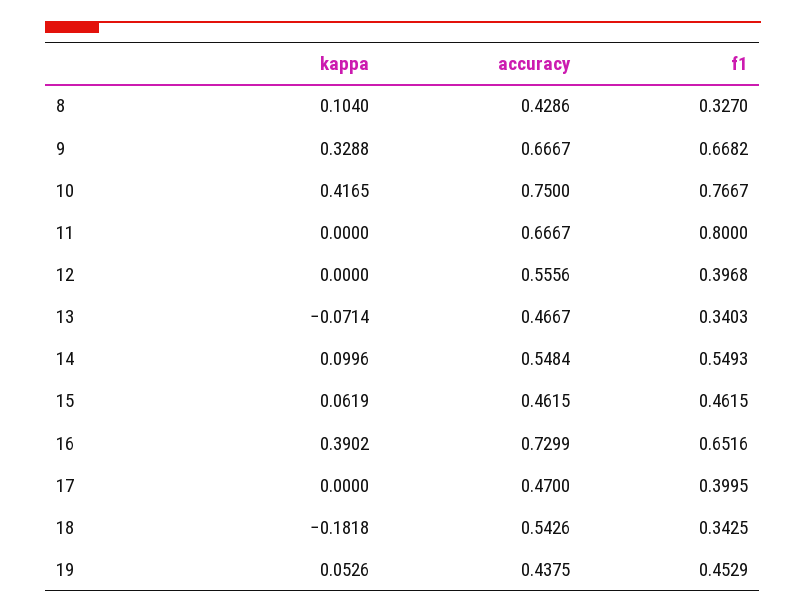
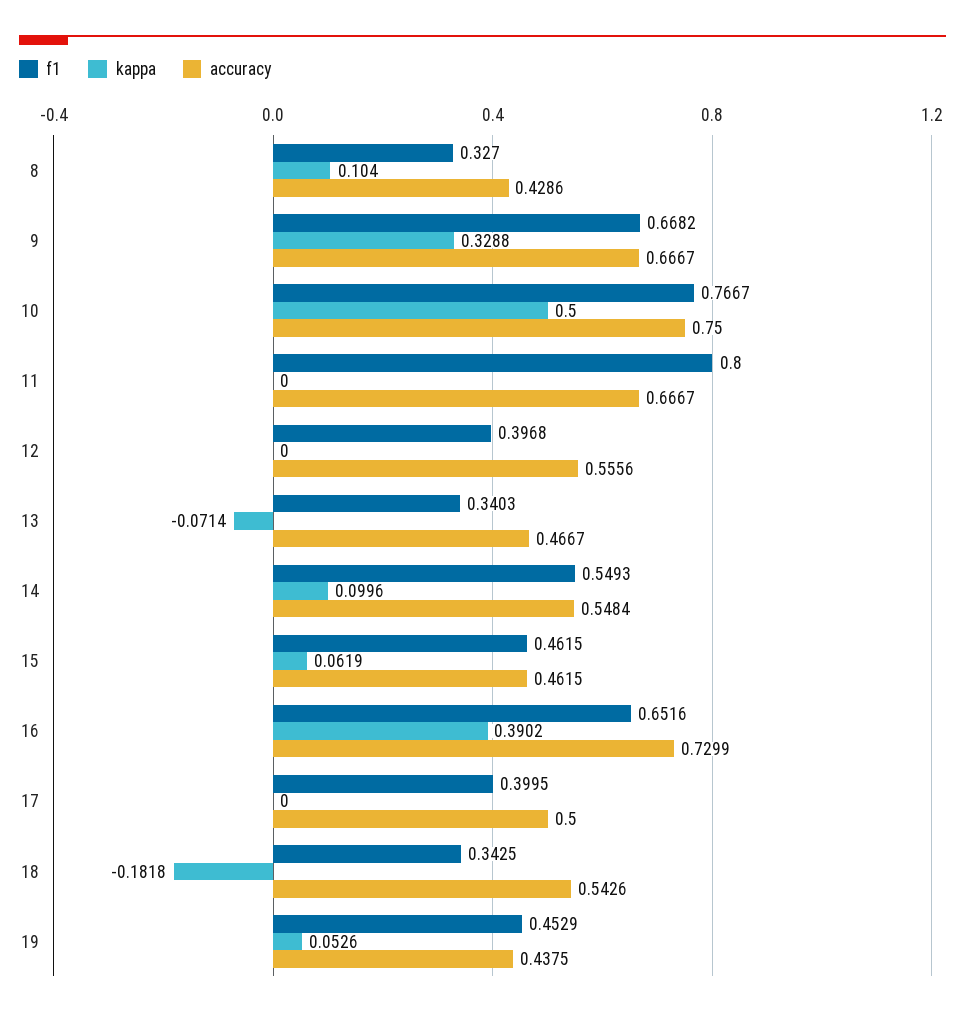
  {
    "kappa": {
      "8": 0.104,
      "9": 0.3288,
-     "10": 0.4165,
+     "10": 0.5,
      "11": 0,
      "12": 0,
      "13": -0.0714,
      "14": 0.0996,
      "15": 0.0619,
      "16": 0.3902,
      "17": 0,
      "18": -0.1818,
      "19": 0.0526
    },
    "accuracy": {
      "8": 0.4286,
      "9": 0.6667,
      "10": 0.75,
      "11": 0.6667,
      "12": 0.5556,
      "13": 0.4667,
      "14": 0.5484,
      "15": 0.4615,
      "16": 0.7299,
-     "17": 0.47,
+     "17": 0.5,
      "18": 0.5426,
      "19": 0.4375
    },
    "f1": {
      "8": 0.327,
      "9": 0.6682,
      "10": 0.7667,
      "11": 0.8,
      "12": 0.3968,
      "13": 0.3403,
      "14": 0.5493,
      "15": 0.4615,
      "16": 0.6516,
      "17": 0.3995,
      "18": 0.3425,
      "19": 0.4529
    }
  }

